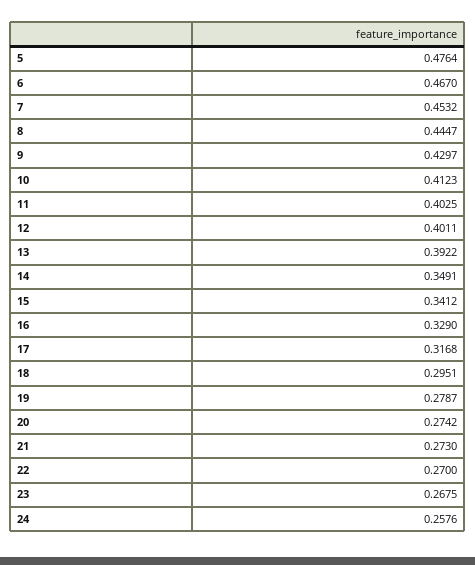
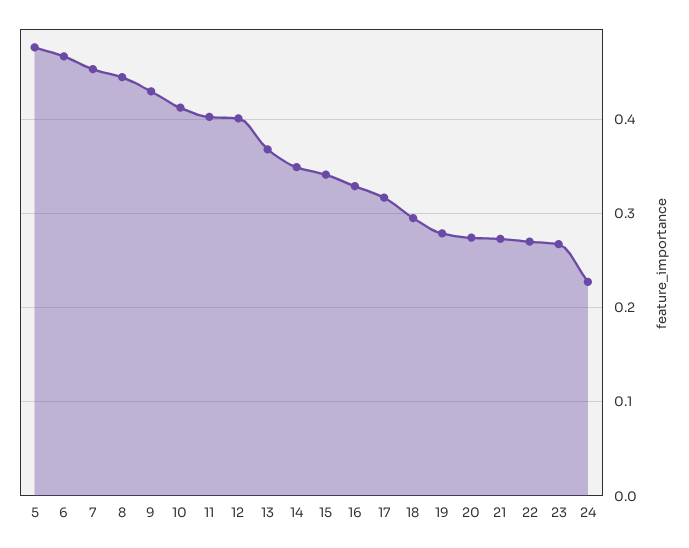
  {
    "5": 0.4764,
    "6": 0.467,
    "7": 0.4532,
    "8": 0.4447,
    "9": 0.4297,
    "10": 0.4123,
    "11": 0.4025,
    "12": 0.4011,
-   "13": 0.3922,
+   "13": 0.37,
    "14": 0.3491,
    "15": 0.3412,
    "16": 0.329,
    "17": 0.3168,
    "18": 0.2951,
    "19": 0.2787,
    "20": 0.2742,
    "21": 0.273,
    "22": 0.27,
    "23": 0.2675,
-   "24": 0.2576
+   "24": 0.23
  }

